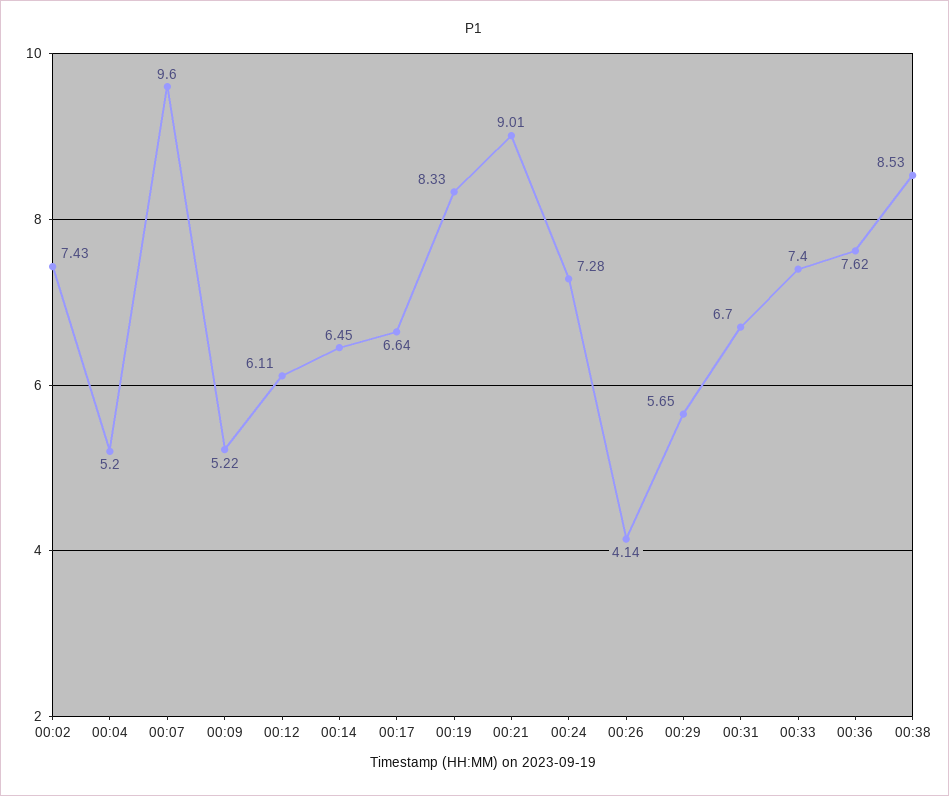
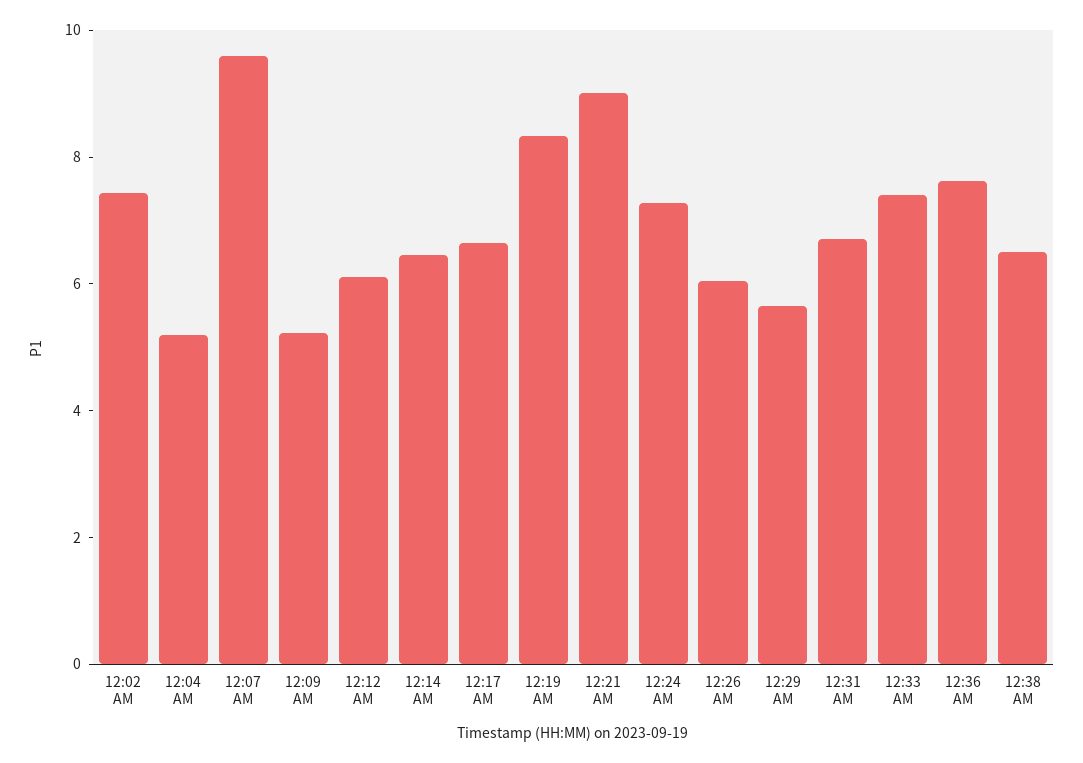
  {
    "00:02": 7.43,
    "00:04": 5.2,
    "00:07": 9.6,
    "00:09": 5.22,
    "00:12": 6.11,
    "00:14": 6.45,
    "00:17": 6.64,
    "00:19": 8.33,
    "00:21": 9.01,
    "00:24": 7.28,
-   "00:26": 4.14,
+   "00:26": 6,
    "00:29": 5.65,
    "00:31": 6.7,
    "00:33": 7.4,
    "00:36": 7.62,
-   "00:38": 8.53
+   "00:38": 6.5
  }

